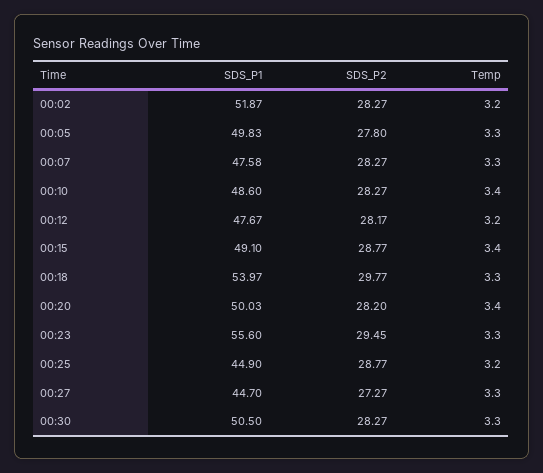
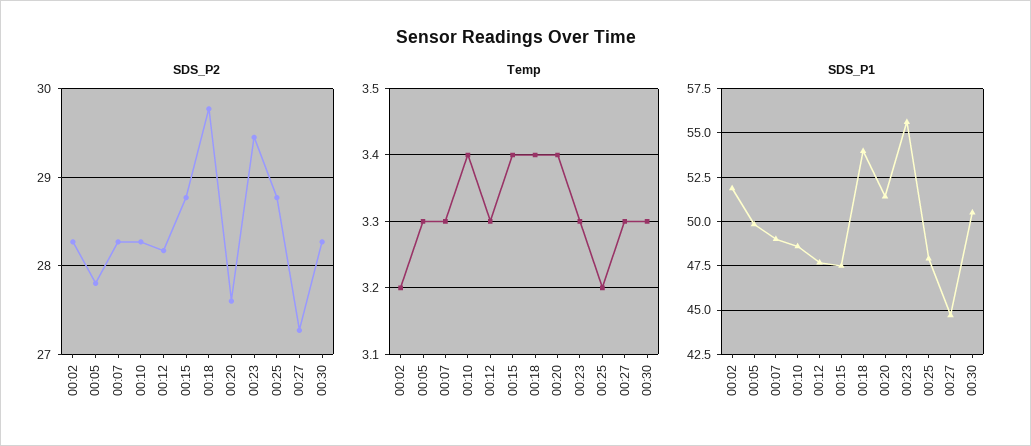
  {
    "SDS_P1": {
      "00:02": 51.87,
      "00:05": 49.83,
-     "00:07": 47.58,
+     "00:07": 49,
      "00:10": 48.6,
      "00:12": 47.67,
-     "00:15": 49.1,
+     "00:15": 47.5,
      "00:18": 53.97,
-     "00:20": 50.03,
+     "00:20": 51.5,
      "00:23": 55.6,
-     "00:25": 44.9,
+     "00:25": 48,
      "00:27": 44.7,
      "00:30": 50.5
    },
    "SDS_P2": {
      "00:02": 28.27,
      "00:05": 27.8,
      "00:07": 28.27,
      "00:10": 28.27,
      "00:12": 28.17,
      "00:15": 28.77,
      "00:18": 29.77,
-     "00:20": 28.2,
+     "00:20": 27.6,
      "00:23": 29.45,
      "00:25": 28.77,
      "00:27": 27.27,
      "00:30": 28.27
    },
    "Temp": {
      "00:02": 3.2,
      "00:05": 3.3,
      "00:07": 3.3,
      "00:10": 3.4,
-     "00:12": 3.2,
+     "00:12": 3.3,
      "00:15": 3.4,
-     "00:18": 3.3,
+     "00:18": 3.4,
      "00:20": 3.4,
      "00:23": 3.3,
      "00:25": 3.2,
      "00:27": 3.3,
      "00:30": 3.3
    }
  }

